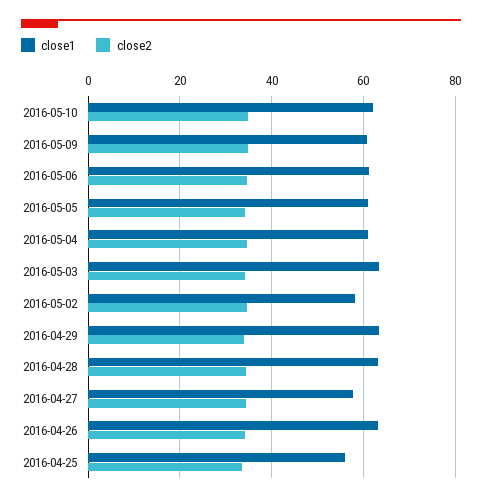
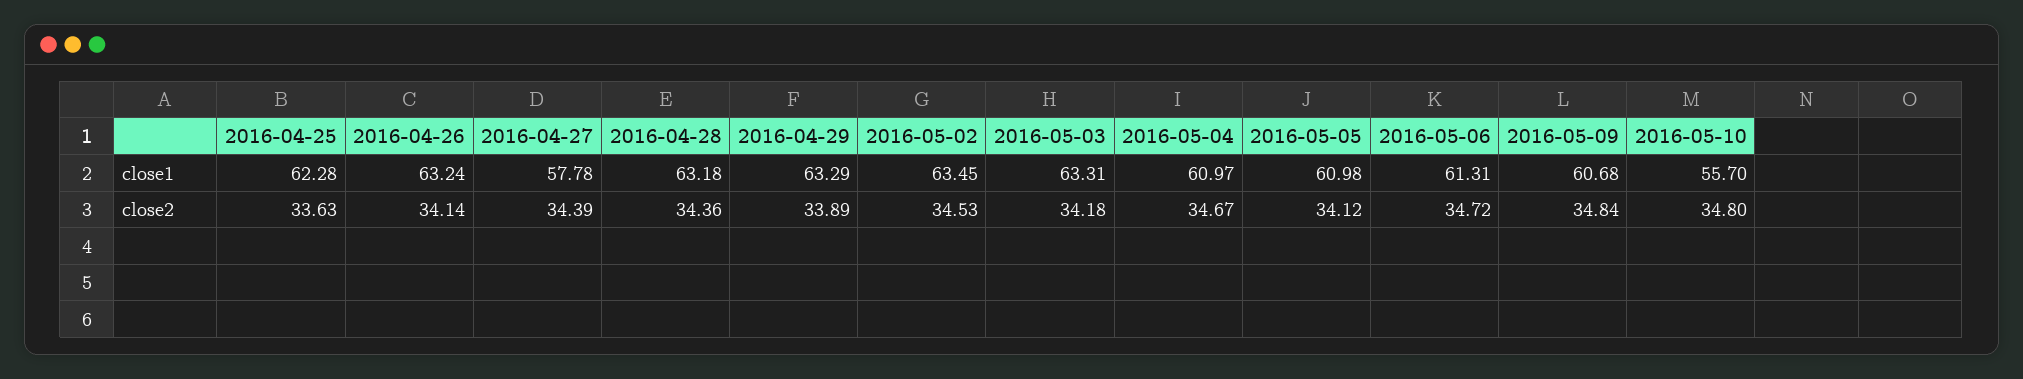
  {
    "close1": {
-     "2016-05-10": 62,
+     "2016-05-10": 55.7,
      "2016-05-09": 60.68,
      "2016-05-06": 61.31,
      "2016-05-05": 60.98,
      "2016-05-04": 60.97,
      "2016-05-03": 63.31,
-     "2016-05-02": 58,
+     "2016-05-02": 63.45,
      "2016-04-29": 63.29,
      "2016-04-28": 63.18,
      "2016-04-27": 57.78,
      "2016-04-26": 63.24,
-     "2016-04-25": 56
+     "2016-04-25": 62.28
    },
    "close2": {
      "2016-05-10": 34.8,
      "2016-05-09": 34.84,
      "2016-05-06": 34.72,
      "2016-05-05": 34.12,
      "2016-05-04": 34.67,
      "2016-05-03": 34.18,
      "2016-05-02": 34.53,
      "2016-04-29": 33.89,
      "2016-04-28": 34.36,
      "2016-04-27": 34.39,
      "2016-04-26": 34.14,
      "2016-04-25": 33.63
    }
  }

